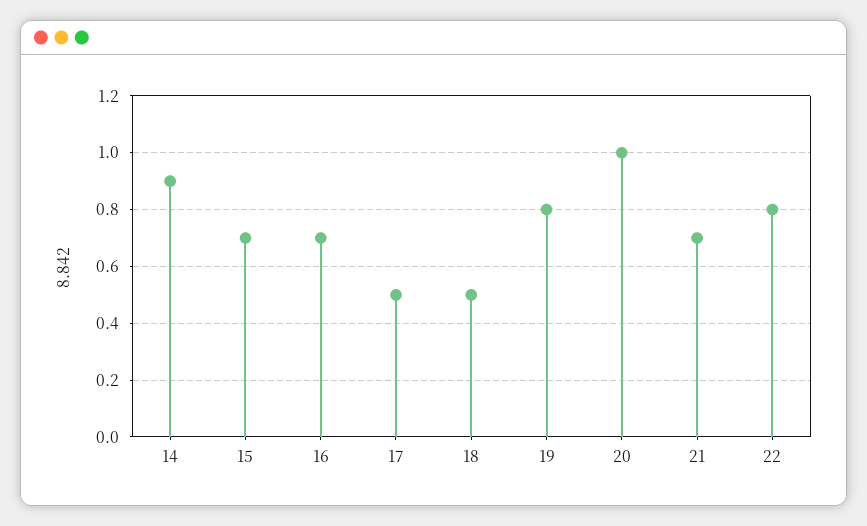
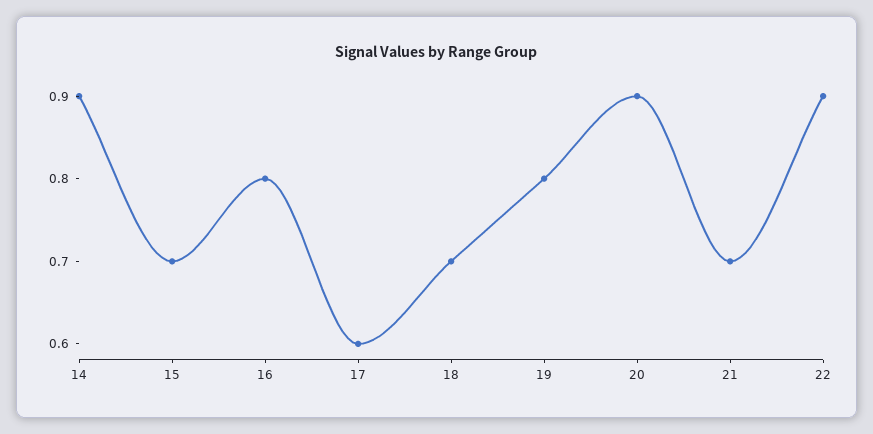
  {
    "14": 0.9,
    "15": 0.7,
-   "16": 0.7,
+   "16": 0.8,
-   "17": 0.5,
+   "17": 0.6,
-   "18": 0.5,
+   "18": 0.7,
    "19": 0.8,
-   "20": 1,
+   "20": 0.9,
    "21": 0.7,
-   "22": 0.8
+   "22": 0.9
  }

